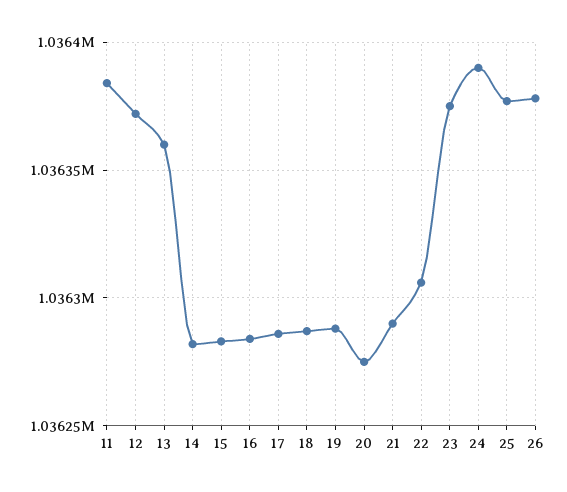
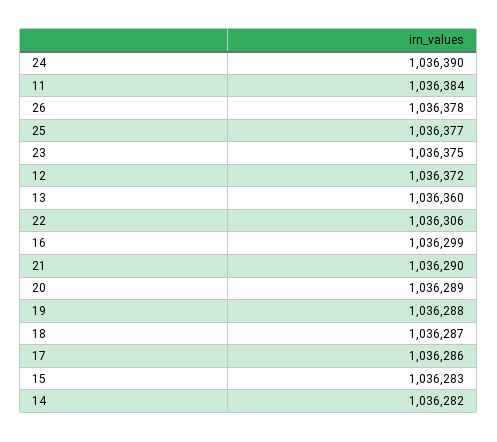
  {
    "11": 1036384,
    "12": 1036372,
    "13": 1036360,
    "14": 1036282,
    "15": 1036283,
-   "16": 1036285,
+   "16": 1036299,
    "17": 1036286,
    "18": 1036287,
    "19": 1036288,
-   "20": 1036275,
+   "20": 1036289,
    "21": 1036290,
    "22": 1036306,
    "23": 1036375,
    "24": 1036390,
    "25": 1036377,
    "26": 1036378
  }

